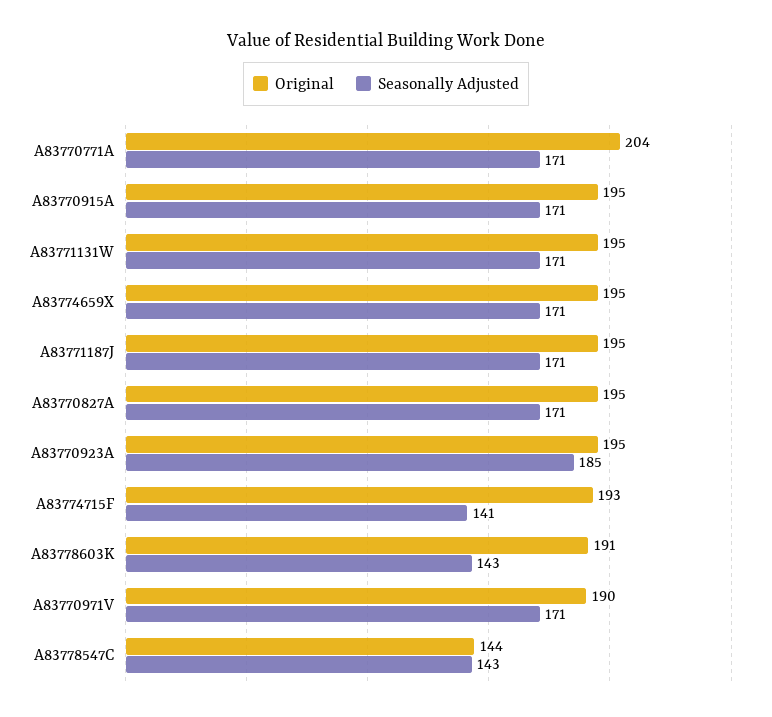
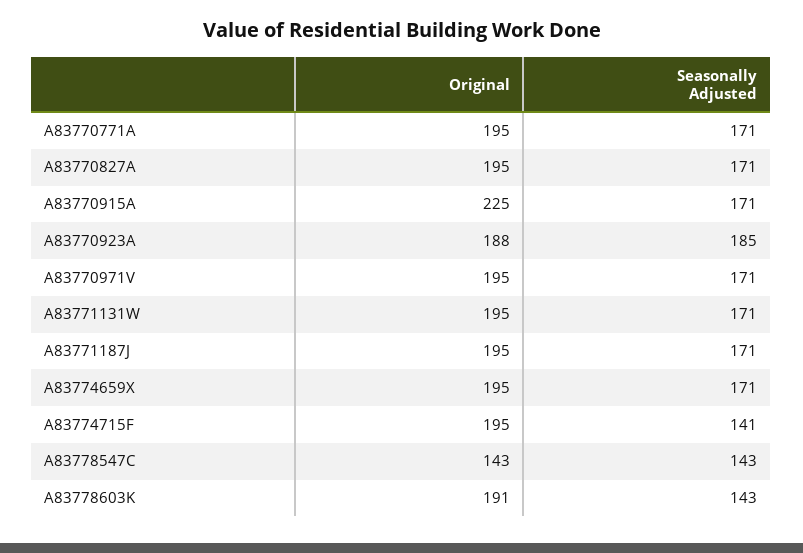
  {
    "Original": {
-     "A83770771A": 204,
+     "A83770771A": 195,
-     "A83770915A": 195,
+     "A83770915A": 225,
      "A83771131W": 195,
      "A83774659X": 195,
      "A83771187J": 195,
      "A83770827A": 195,
-     "A83770923A": 195,
+     "A83770923A": 188,
-     "A83774715F": 193,
+     "A83774715F": 195,
      "A83778603K": 191,
-     "A83770971V": 190,
+     "A83770971V": 195,
-     "A83778547C": 144
+     "A83778547C": 143
    },
    "Seasonally Adjusted": {
      "A83770771A": 171,
      "A83770915A": 171,
      "A83771131W": 171,
      "A83774659X": 171,
      "A83771187J": 171,
      "A83770827A": 171,
      "A83770923A": 185,
      "A83774715F": 141,
      "A83778603K": 143,
      "A83770971V": 171,
      "A83778547C": 143
    }
  }

